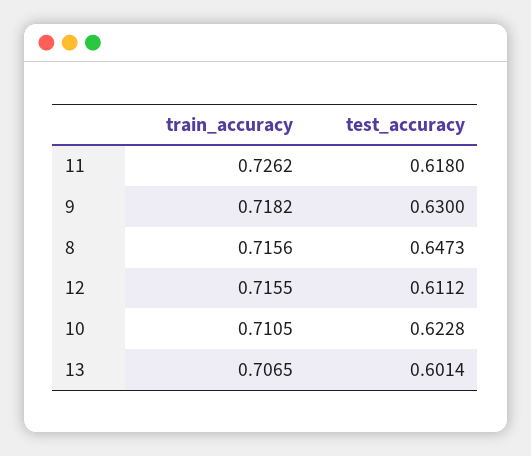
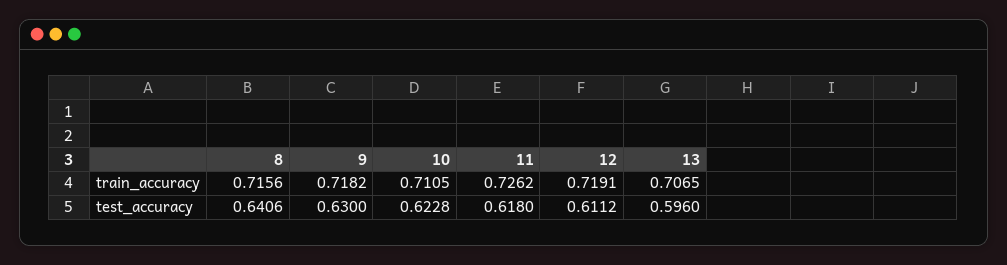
  {
    "train_accuracy": {
      "11": 0.7262,
      "9": 0.7182,
      "8": 0.7156,
-     "12": 0.7155,
+     "12": 0.7191,
      "10": 0.7105,
      "13": 0.7065
    },
    "test_accuracy": {
      "11": 0.618,
      "9": 0.63,
-     "8": 0.6473,
+     "8": 0.6406,
      "12": 0.6112,
      "10": 0.6228,
-     "13": 0.6014
+     "13": 0.596
    }
  }

